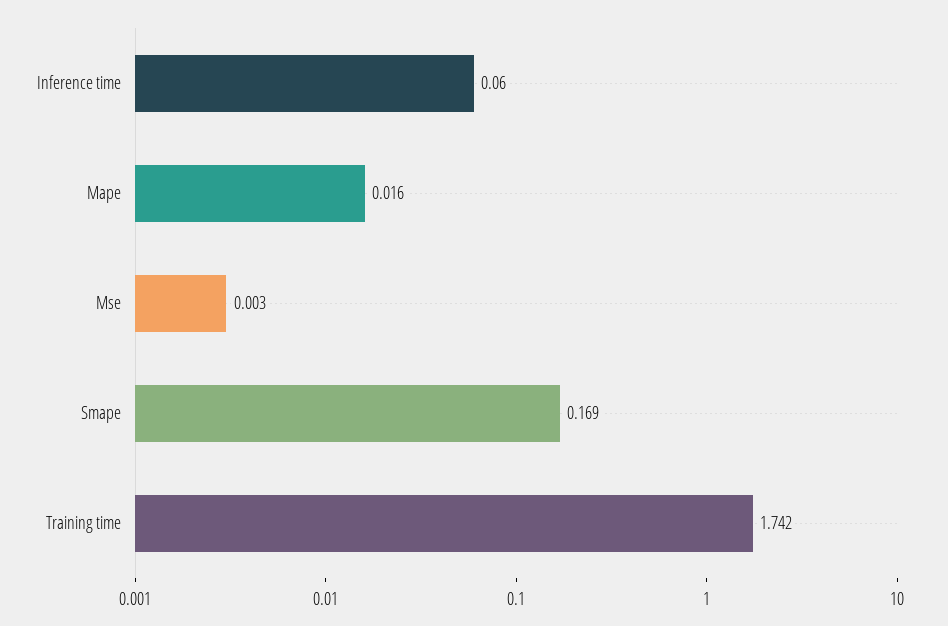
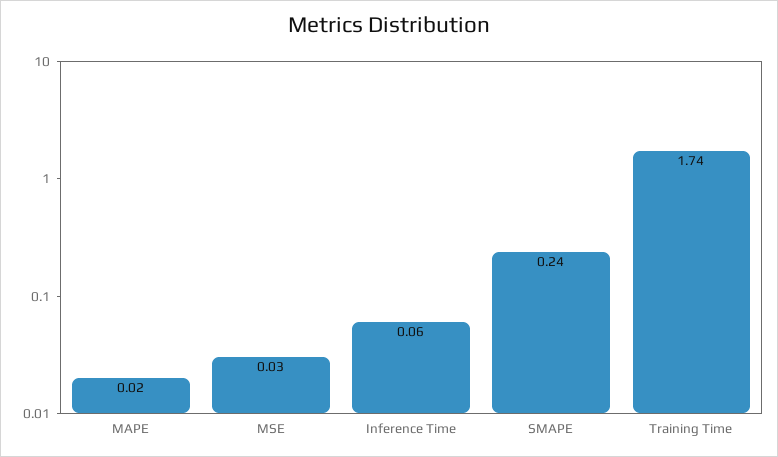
  {
    "Inference time": 0.06,
    "Mape": 0.016,
-   "Mse": 0.003,
+   "Mse": 0.03,
-   "Smape": 0.169,
+   "Smape": 0.24,
    "Training time": 1.742
  }

